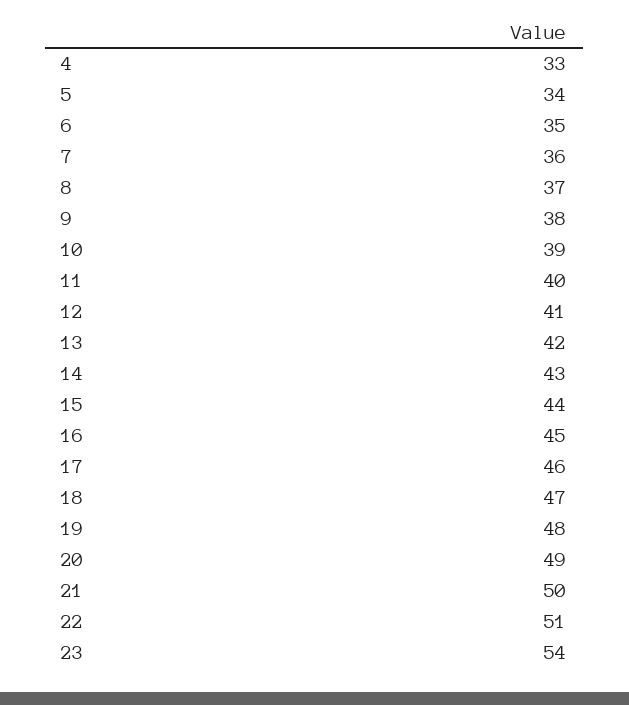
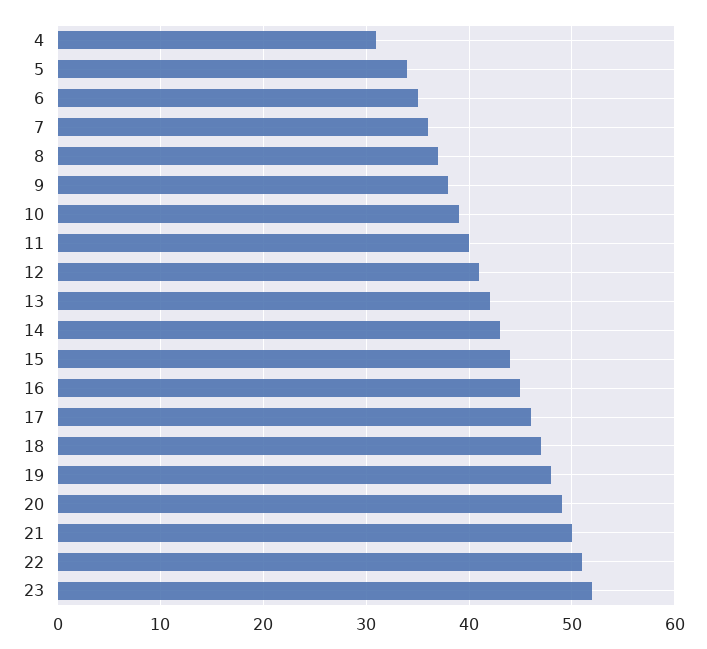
  {
-   "4": 33,
+   "4": 31,
    "5": 34,
    "6": 35,
    "7": 36,
    "8": 37,
    "9": 38,
    "10": 39,
    "11": 40,
    "12": 41,
    "13": 42,
    "14": 43,
    "15": 44,
    "16": 45,
    "17": 46,
    "18": 47,
    "19": 48,
    "20": 49,
    "21": 50,
    "22": 51,
-   "23": 54
+   "23": 52
  }

